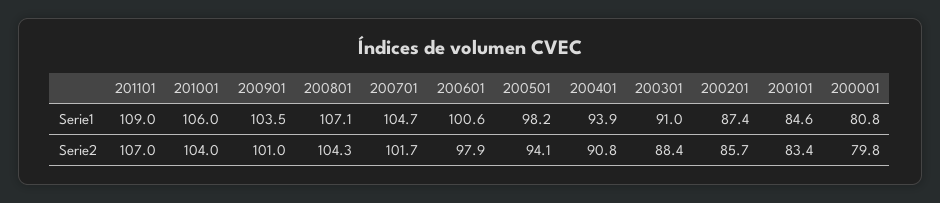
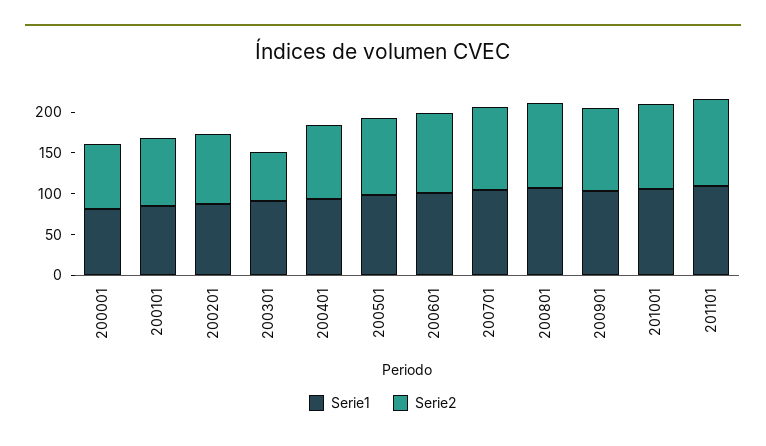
  {
    "Serie1": {
      "201101": 109,
      "201001": 106,
      "200901": 103.5,
      "200801": 107.1,
      "200701": 104.7,
      "200601": 100.6,
      "200501": 98.2,
      "200401": 93.9,
      "200301": 91,
      "200201": 87.4,
      "200101": 84.6,
      "200001": 80.8
    },
    "Serie2": {
      "201101": 107,
      "201001": 104,
      "200901": 101,
      "200801": 104.3,
      "200701": 101.7,
      "200601": 97.9,
      "200501": 94.1,
      "200401": 90.8,
-     "200301": 88.4,
+     "200301": 60,
      "200201": 85.7,
      "200101": 83.4,
      "200001": 79.8
    }
  }

